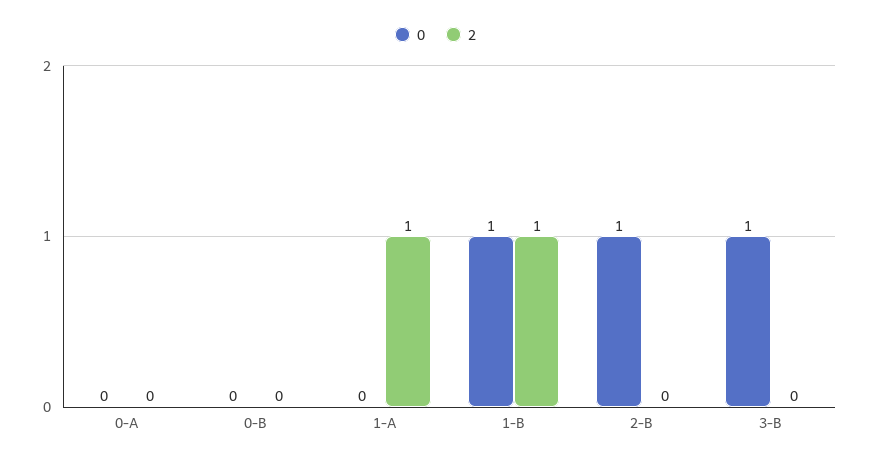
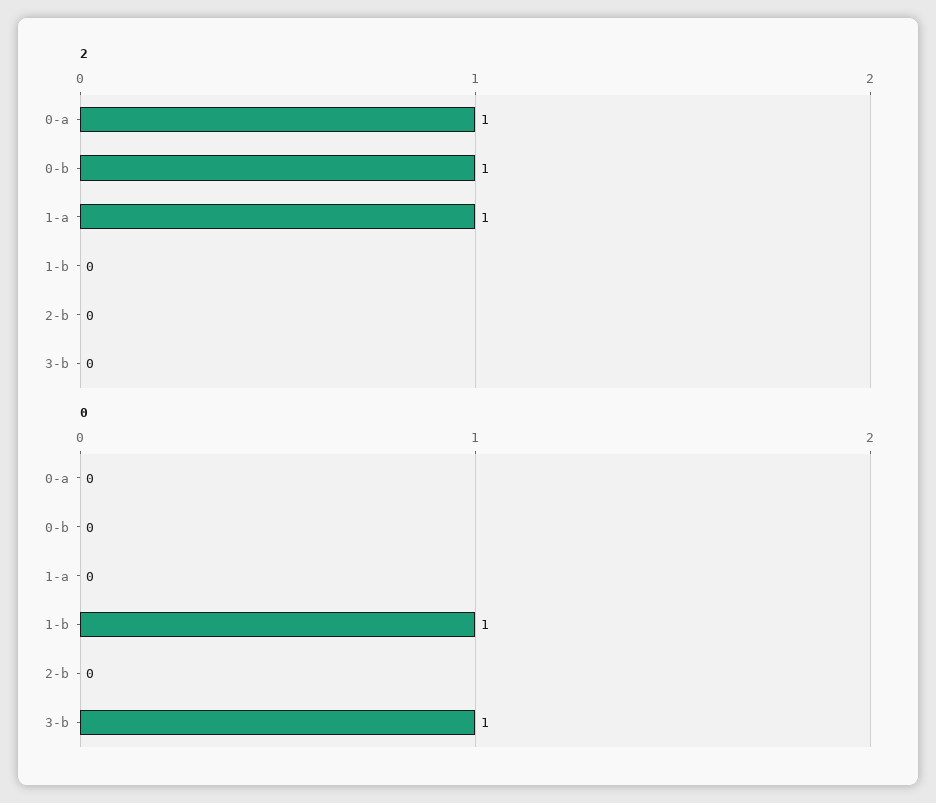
  {
    "0": {
      "0-A": 0,
      "0-B": 0,
      "1-A": 0,
      "1-B": 1,
-     "2-B": 1,
+     "2-B": 0,
      "3-B": 1
    },
    "2": {
-     "0-A": 0,
+     "0-A": 1,
-     "0-B": 0,
+     "0-B": 1,
      "1-A": 1,
-     "1-B": 1,
+     "1-B": 0,
      "2-B": 0,
      "3-B": 0
    }
  }

